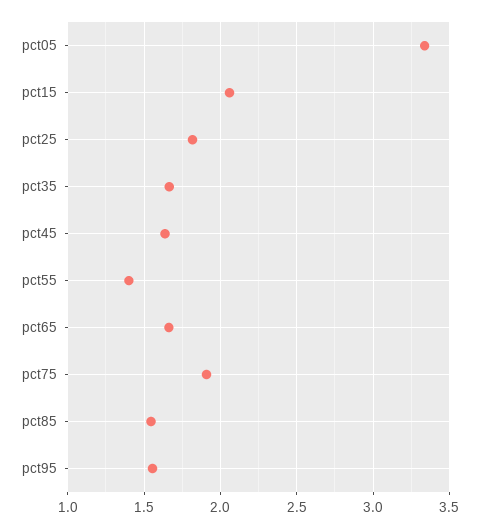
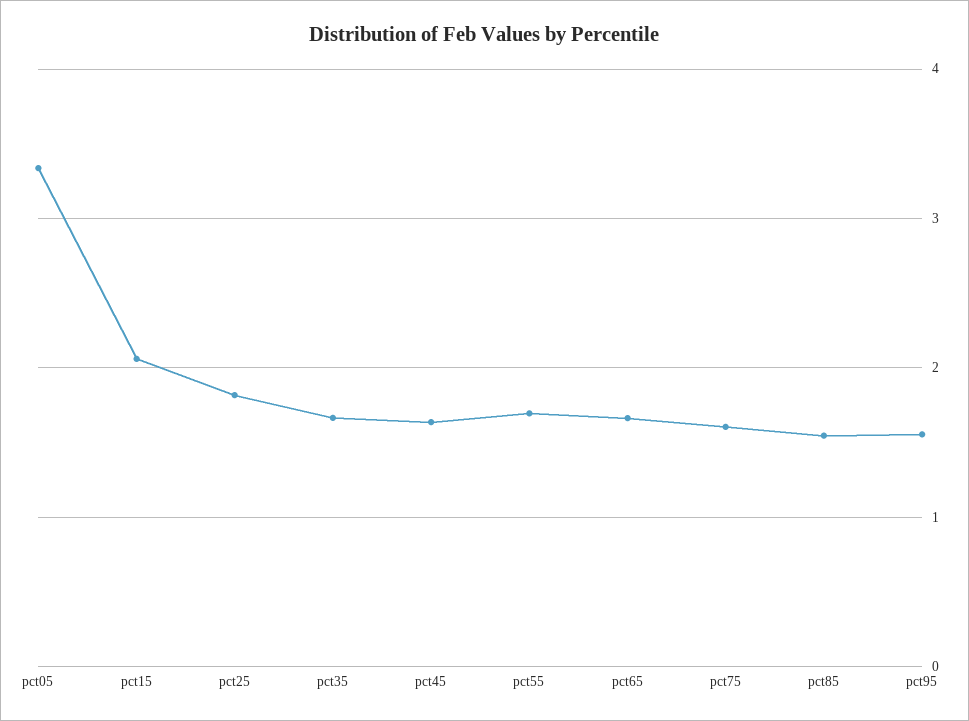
  {
    "pct05": 3.35,
    "pct15": 2.05,
    "pct25": 1.8,
    "pct35": 1.65,
    "pct45": 1.65,
-   "pct55": 1.4,
+   "pct55": 1.7,
    "pct65": 1.65,
-   "pct75": 1.9,
+   "pct75": 1.6,
    "pct85": 1.55,
    "pct95": 1.55
  }

